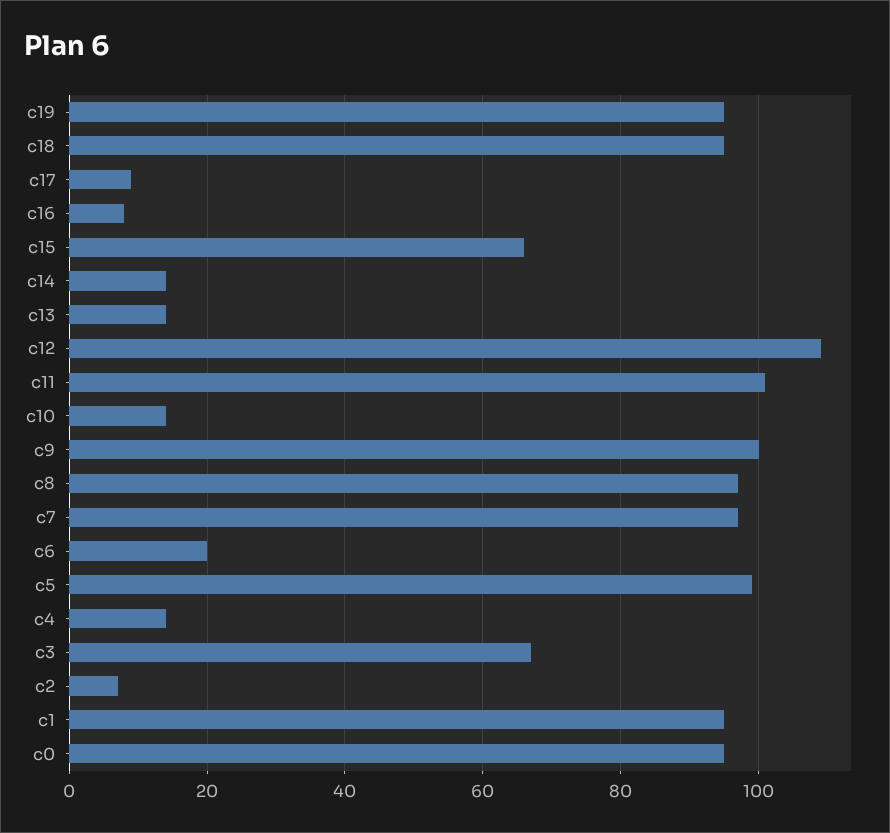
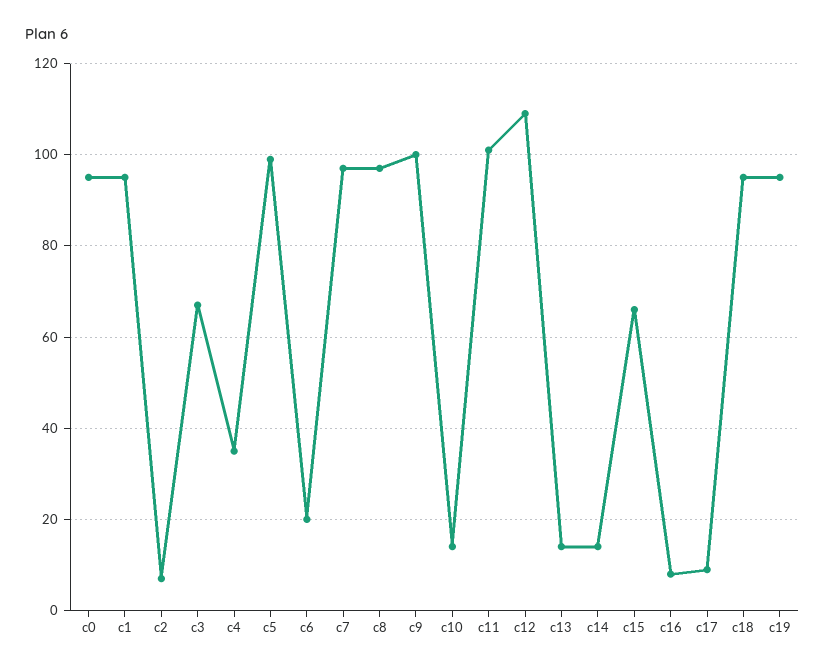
  {
    "c19": 95,
    "c18": 95,
    "c17": 10,
    "c16": 10,
    "c15": 65,
    "c14": 15,
    "c13": 15,
    "c12": 110,
    "c11": 100,
    "c10": 15,
    "c9": 100,
    "c8": 95,
    "c7": 95,
    "c6": 20,
    "c5": 100,
-   "c4": 15,
+   "c4": 35,
    "c3": 65,
    "c2": 5,
    "c1": 95,
    "c0": 95
  }

